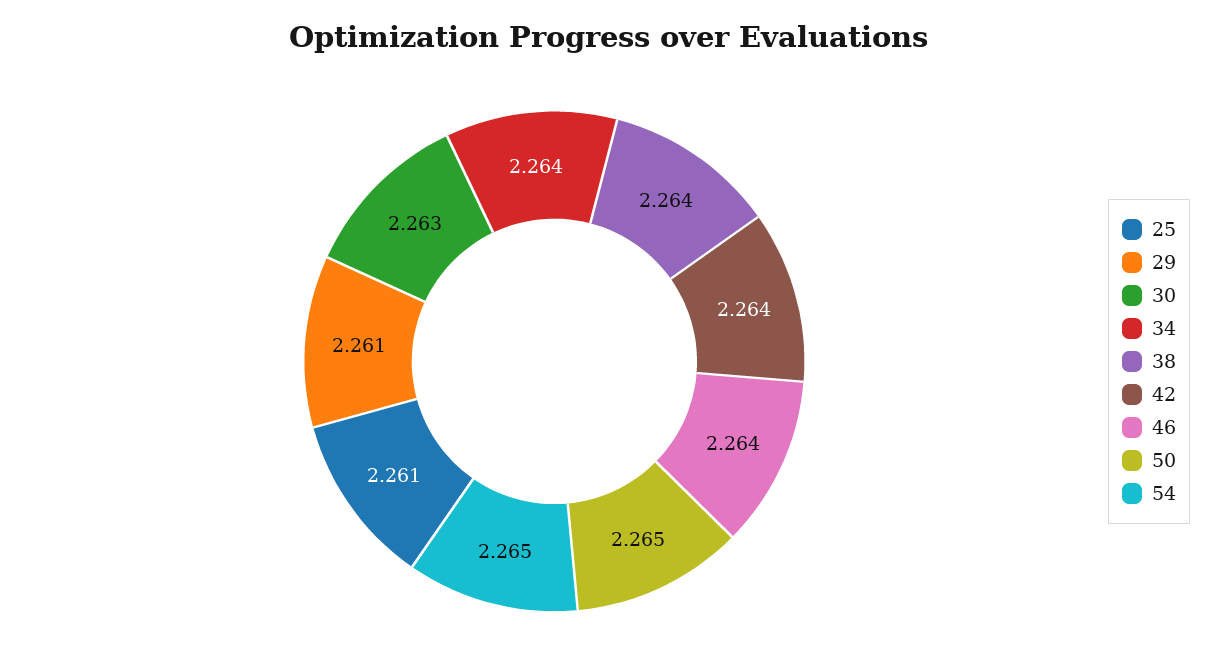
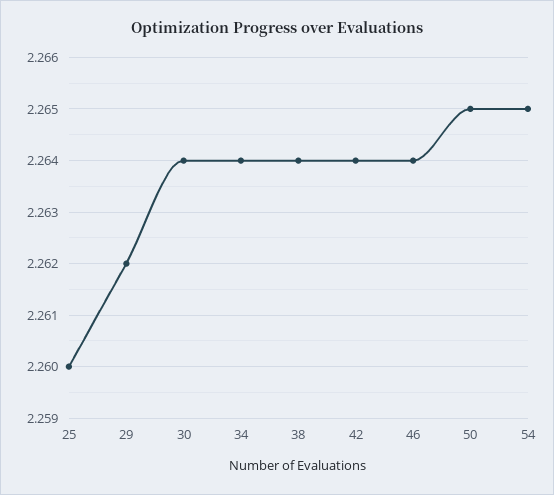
  {
-   "25": 2.261,
+   "25": 2.26,
-   "29": 2.261,
+   "29": 2.262,
-   "30": 2.263,
+   "30": 2.264,
    "34": 2.264,
    "38": 2.264,
    "42": 2.264,
    "46": 2.264,
    "50": 2.265,
    "54": 2.265
  }

